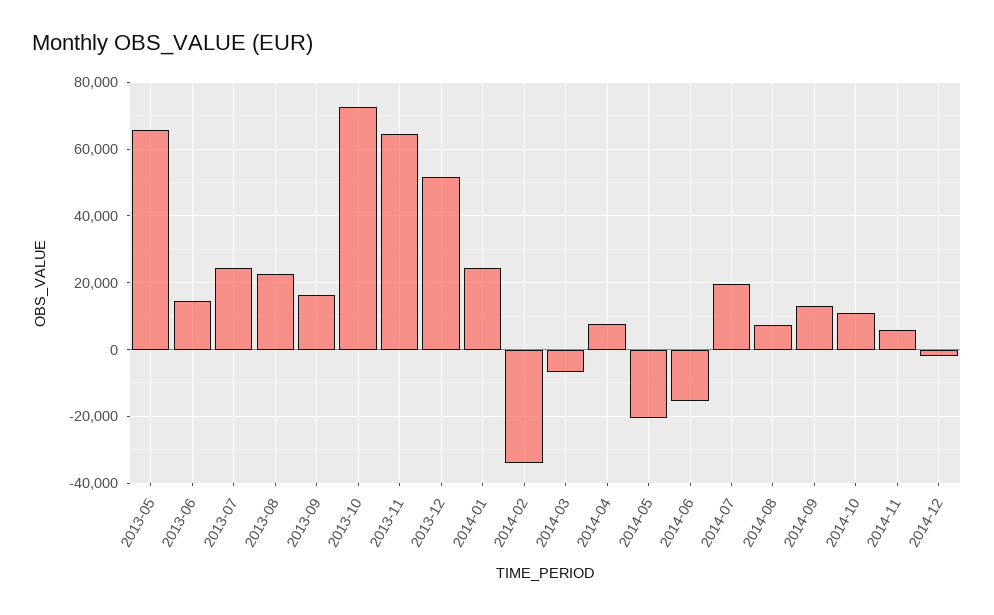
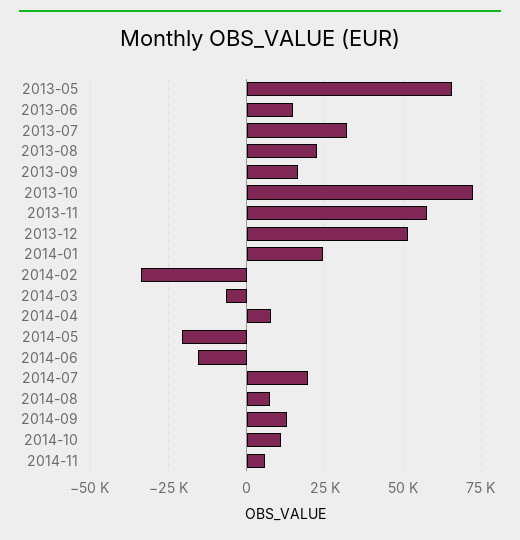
  {
    "2013-05": 66000,
    "2013-06": 14000,
-   "2013-07": 24000,
+   "2013-07": 32500,
    "2013-08": 22000,
    "2013-09": 16000,
    "2013-10": 72000,
-   "2013-11": 64000,
+   "2013-11": 57500,
    "2013-12": 52000,
    "2014-01": 24000,
    "2014-02": -34000,
    "2014-03": -6000,
    "2014-04": 8000,
    "2014-05": -20000,
    "2014-06": -16000,
    "2014-07": 20000,
    "2014-08": 8000,
    "2014-09": 12000,
    "2014-10": 10000,
-   "2014-11": 6000,
+   "2014-11": 6000
-   "2014-12": -2000
  }

